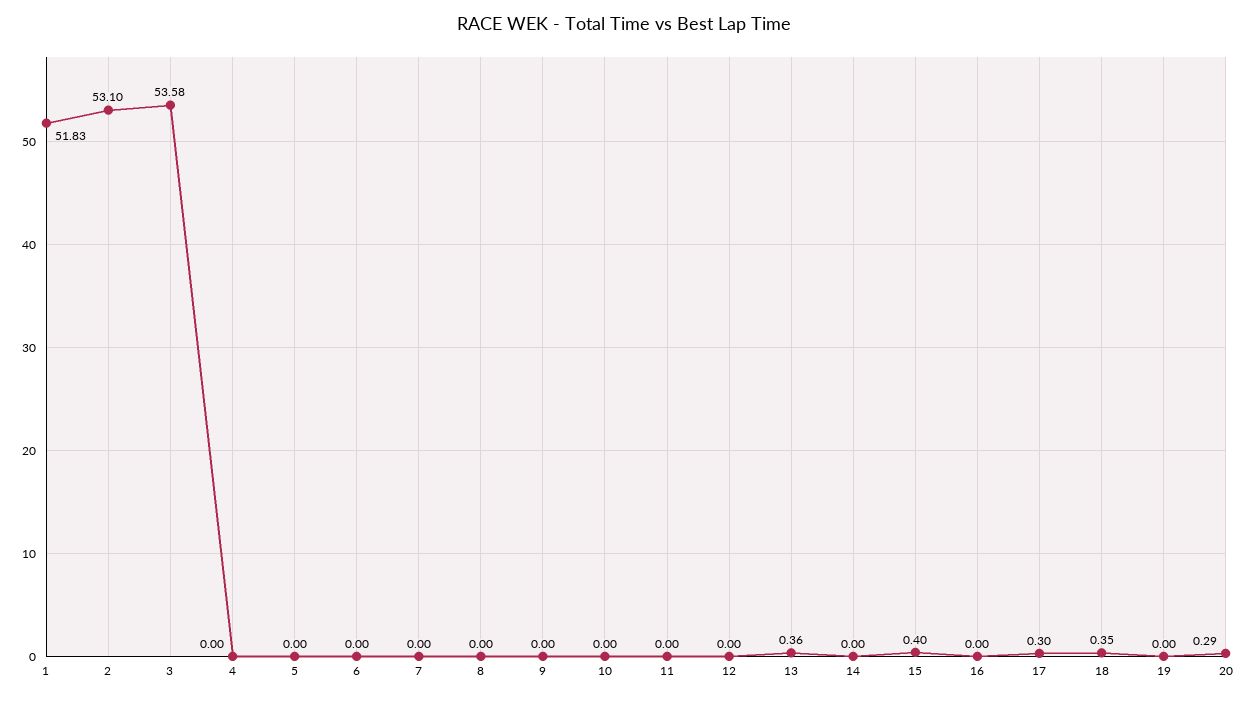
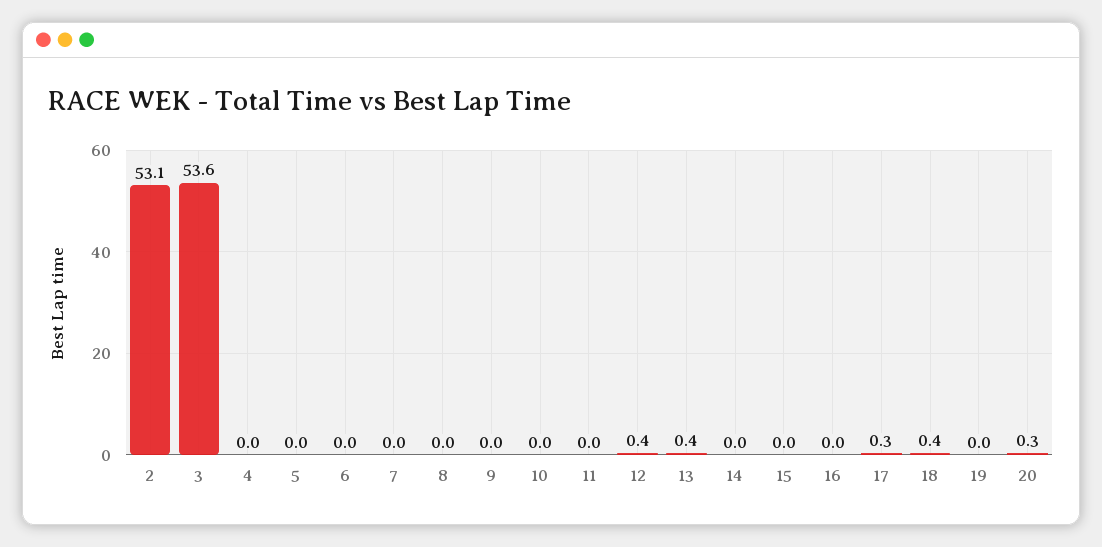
  {
-   "1": 51.83,
    "2": 53.1,
    "3": 53.58,
    "4": 0,
    "5": 0,
    "6": 0,
    "7": 0,
    "8": 0,
    "9": 0,
    "10": 0,
    "11": 0,
-   "12": 0,
+   "12": 0.4,
    "13": 0.36,
    "14": 0,
-   "15": 0.4,
+   "15": 0,
    "16": 0,
    "17": 0.3,
    "18": 0.35,
    "19": 0,
    "20": 0.29
  }

